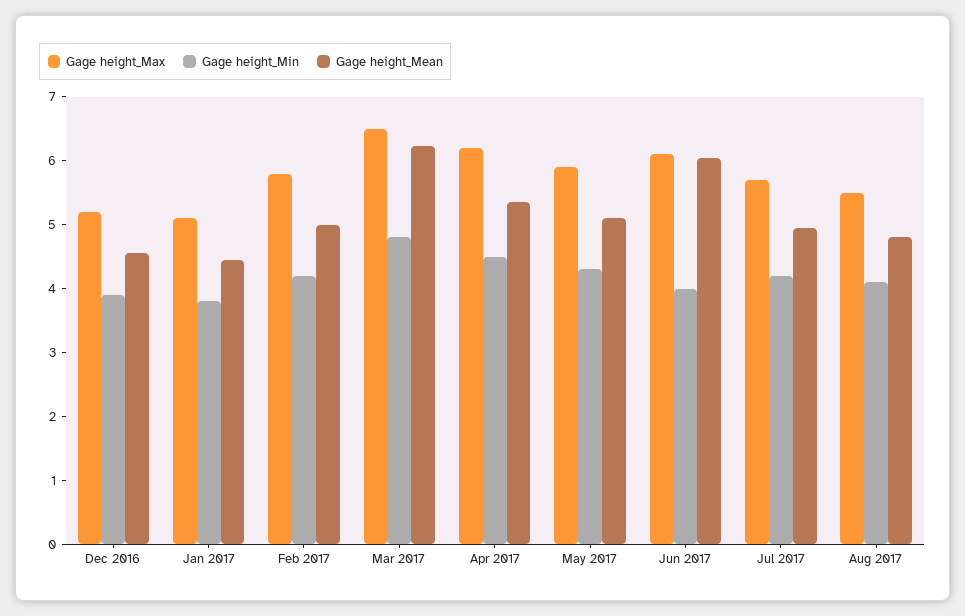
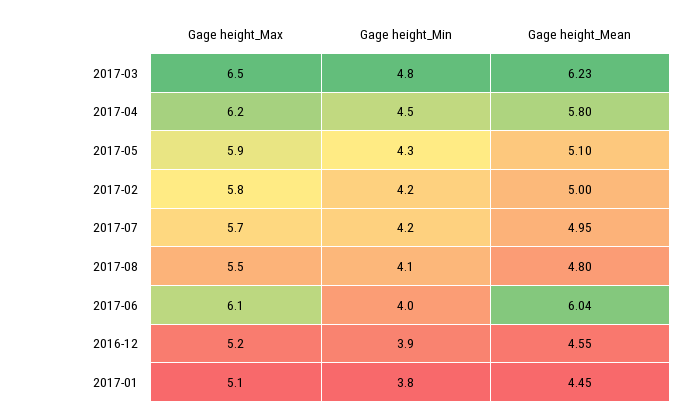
  {
    "Gage height_Max": {
      "Dec 2016": 5.2,
      "Jan 2017": 5.1,
      "Feb 2017": 5.8,
      "Mar 2017": 6.5,
      "Apr 2017": 6.2,
      "May 2017": 5.9,
      "Jun 2017": 6.1,
      "Jul 2017": 5.7,
      "Aug 2017": 5.5
    },
    "Gage height_Min": {
      "Dec 2016": 3.9,
      "Jan 2017": 3.8,
      "Feb 2017": 4.2,
      "Mar 2017": 4.8,
      "Apr 2017": 4.5,
      "May 2017": 4.3,
      "Jun 2017": 4,
      "Jul 2017": 4.2,
      "Aug 2017": 4.1
    },
    "Gage height_Mean": {
      "Dec 2016": 4.55,
      "Jan 2017": 4.45,
      "Feb 2017": 5,
      "Mar 2017": 6.23,
-     "Apr 2017": 5.4,
+     "Apr 2017": 5.8,
      "May 2017": 5.1,
      "Jun 2017": 6.04,
      "Jul 2017": 4.95,
      "Aug 2017": 4.8
    }
  }

